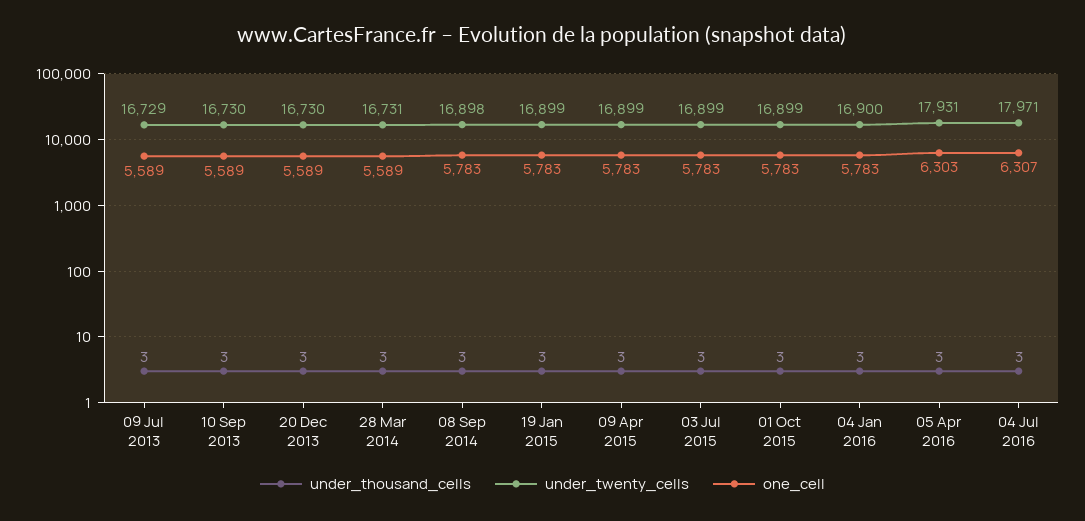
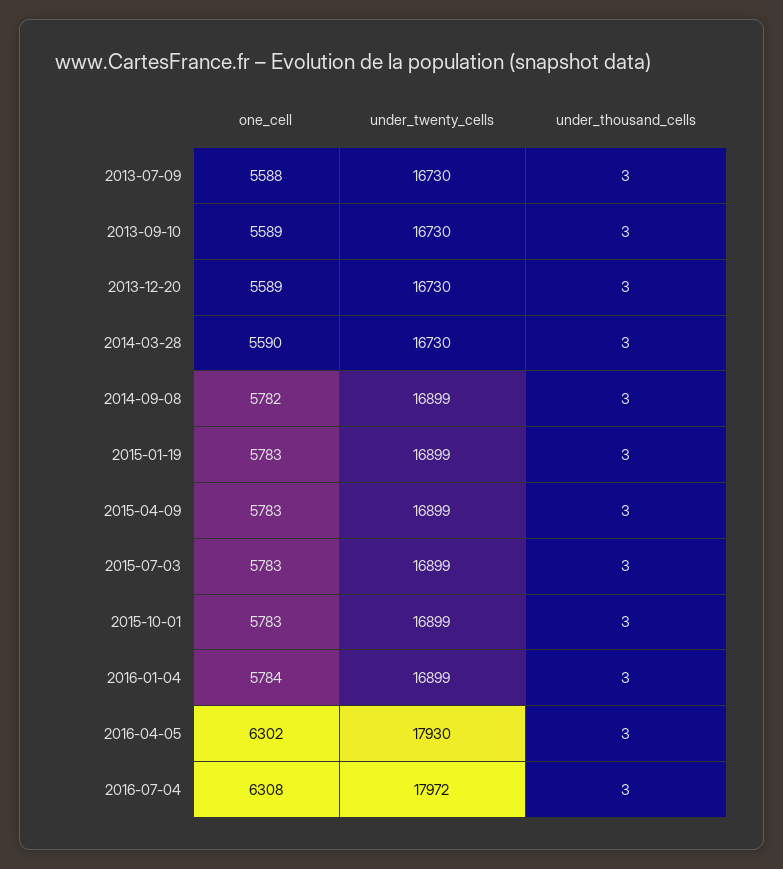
  {
    "under_thousand_cells": {
      "09 Jul 2013": 3,
      "10 Sep 2013": 3,
      "20 Dec 2013": 3,
      "28 Mar 2014": 3,
      "08 Sep 2014": 3,
      "19 Jan 2015": 3,
      "09 Apr 2015": 3,
      "03 Jul 2015": 3,
      "01 Oct 2015": 3,
      "04 Jan 2016": 3,
      "05 Apr 2016": 3,
      "04 Jul 2016": 3
    },
    "under_twenty_cells": {
-     "09 Jul 2013": 16729,
+     "09 Jul 2013": 16730,
      "10 Sep 2013": 16730,
      "20 Dec 2013": 16730,
-     "28 Mar 2014": 16731,
+     "28 Mar 2014": 16730,
-     "08 Sep 2014": 16898,
+     "08 Sep 2014": 16899,
      "19 Jan 2015": 16899,
      "09 Apr 2015": 16899,
      "03 Jul 2015": 16899,
      "01 Oct 2015": 16899,
-     "04 Jan 2016": 16900,
+     "04 Jan 2016": 16899,
-     "05 Apr 2016": 17931,
+     "05 Apr 2016": 17930,
-     "04 Jul 2016": 17971
+     "04 Jul 2016": 17972
    },
    "one_cell": {
-     "09 Jul 2013": 5589,
+     "09 Jul 2013": 5588,
      "10 Sep 2013": 5589,
      "20 Dec 2013": 5589,
-     "28 Mar 2014": 5589,
+     "28 Mar 2014": 5590,
-     "08 Sep 2014": 5783,
+     "08 Sep 2014": 5782,
      "19 Jan 2015": 5783,
      "09 Apr 2015": 5783,
      "03 Jul 2015": 5783,
      "01 Oct 2015": 5783,
-     "04 Jan 2016": 5783,
+     "04 Jan 2016": 5784,
-     "05 Apr 2016": 6303,
+     "05 Apr 2016": 6302,
-     "04 Jul 2016": 6307
+     "04 Jul 2016": 6308
    }
  }

